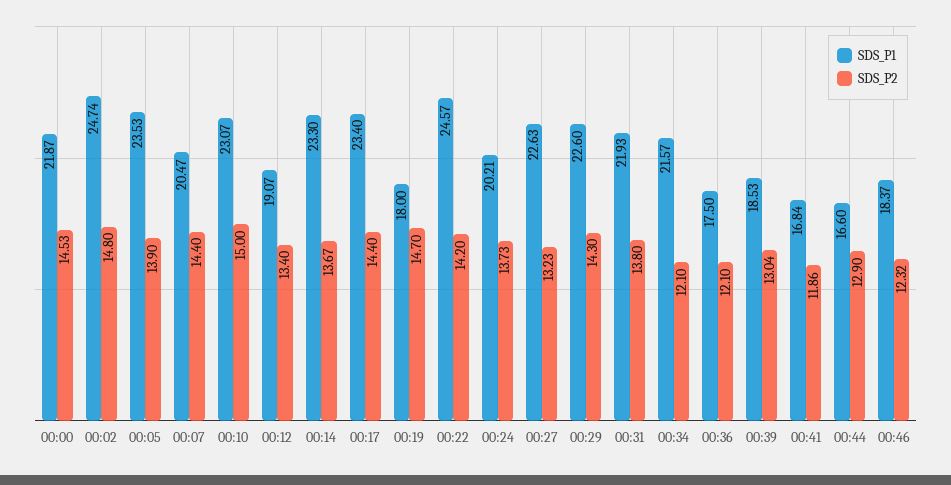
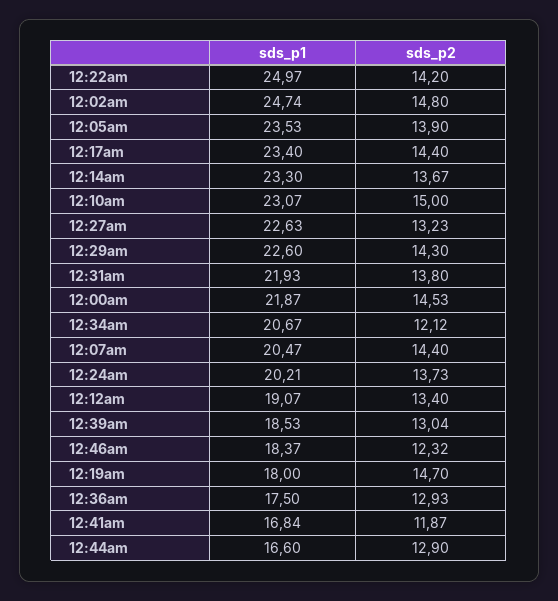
  {
    "SDS_P1": {
      "00:00": 21.87,
      "00:02": 24.74,
      "00:05": 23.53,
      "00:07": 20.47,
      "00:10": 23.07,
      "00:12": 19.07,
      "00:14": 23.3,
      "00:17": 23.4,
      "00:19": 18,
-     "00:22": 24.57,
+     "00:22": 24.97,
      "00:24": 20.21,
      "00:27": 22.63,
      "00:29": 22.6,
      "00:31": 21.93,
-     "00:34": 21.57,
+     "00:34": 20.67,
      "00:36": 17.5,
      "00:39": 18.53,
      "00:41": 16.84,
      "00:44": 16.6,
      "00:46": 18.37
    },
    "SDS_P2": {
      "00:00": 14.53,
      "00:02": 14.8,
      "00:05": 13.9,
      "00:07": 14.4,
      "00:10": 15,
      "00:12": 13.4,
      "00:14": 13.67,
      "00:17": 14.4,
      "00:19": 14.7,
      "00:22": 14.2,
      "00:24": 13.73,
      "00:27": 13.23,
      "00:29": 14.3,
      "00:31": 13.8,
-     "00:34": 12.1,
+     "00:34": 12.12,
-     "00:36": 12.1,
+     "00:36": 12.93,
      "00:39": 13.04,
-     "00:41": 11.86,
+     "00:41": 11.87,
      "00:44": 12.9,
      "00:46": 12.32
    }
  }

